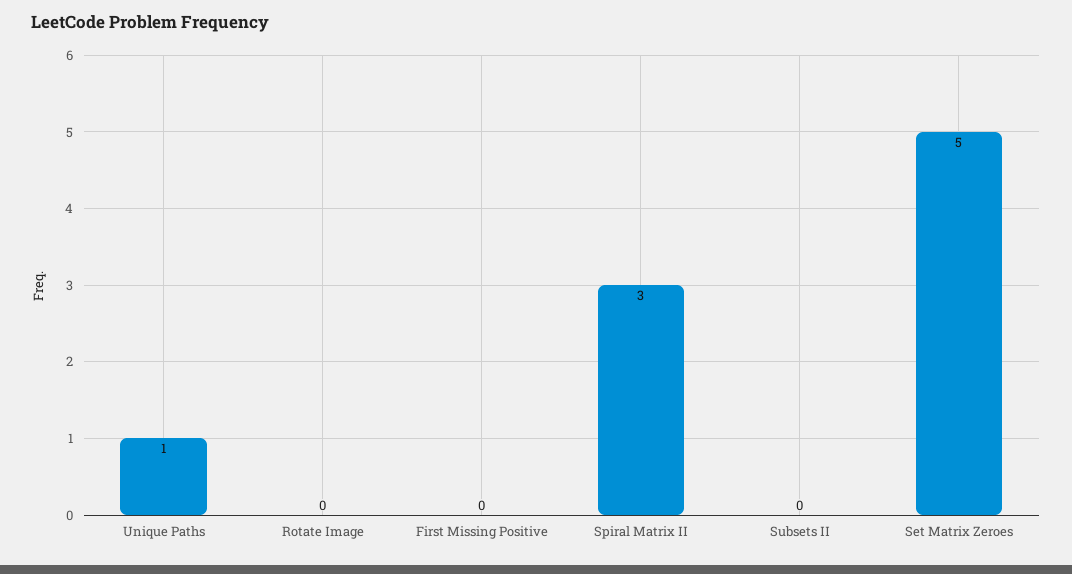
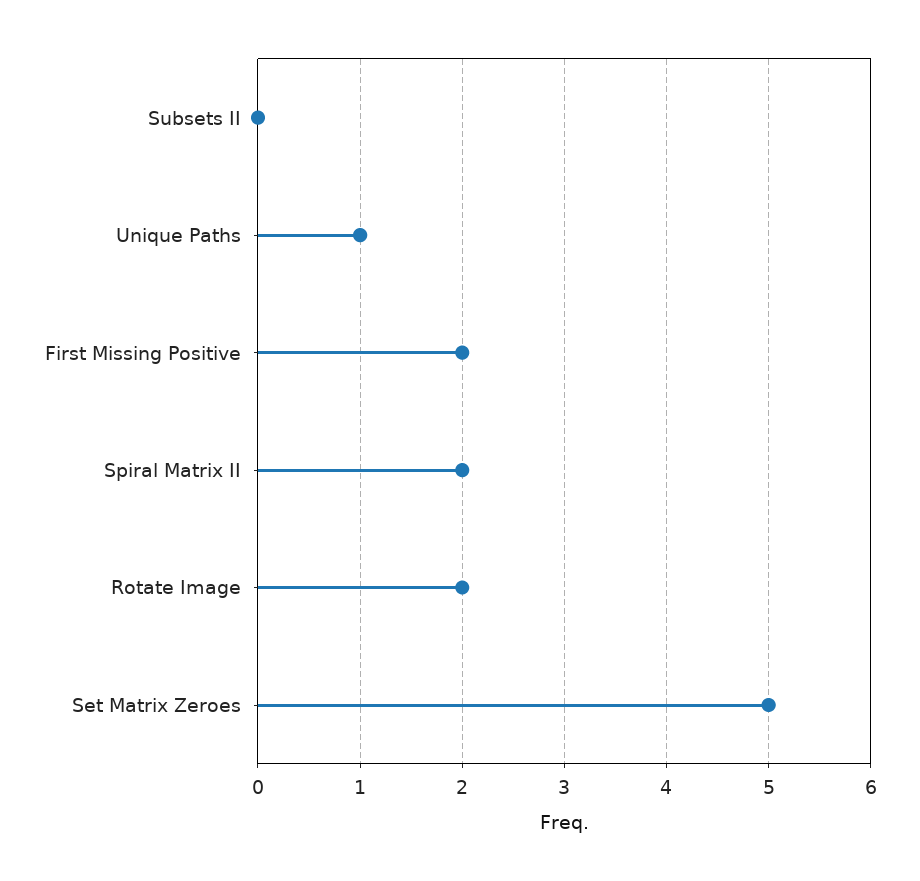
  {
    "Unique Paths": 1,
-   "Rotate Image": 0,
+   "Rotate Image": 2,
-   "First Missing Positive": 0,
+   "First Missing Positive": 2,
-   "Spiral Matrix II": 3,
+   "Spiral Matrix II": 2,
    "Subsets II": 0,
    "Set Matrix Zeroes": 5
  }

